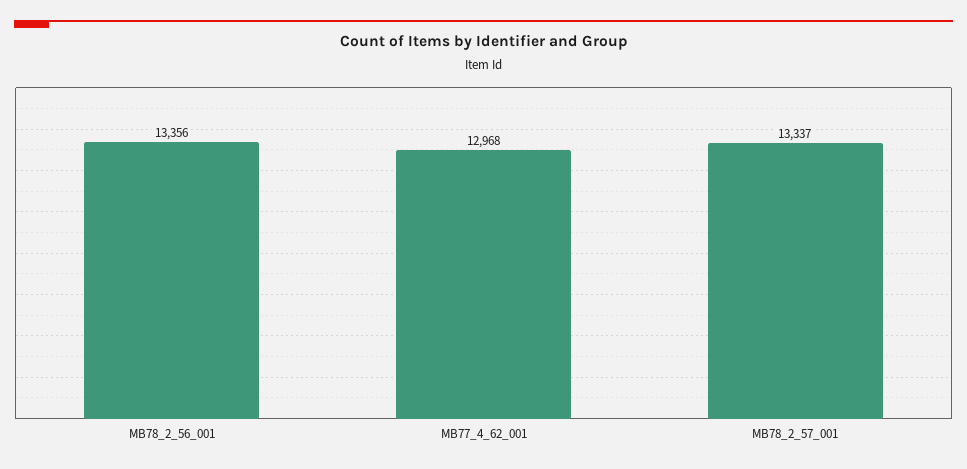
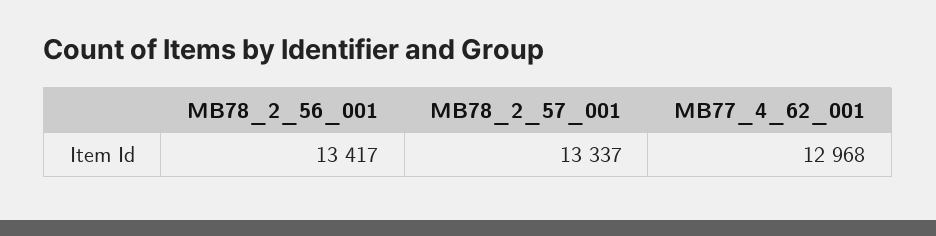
  {
-   "MB78_2_56_001": 13356,
+   "MB78_2_56_001": 13417,
    "MB77_4_62_001": 12968,
    "MB78_2_57_001": 13337
  }

